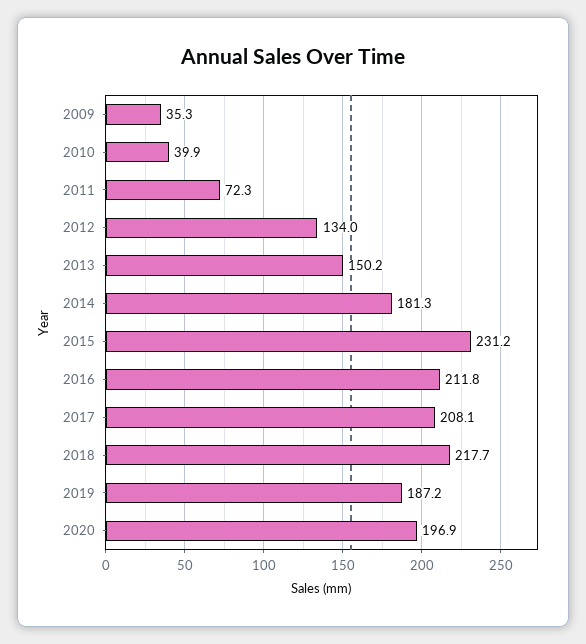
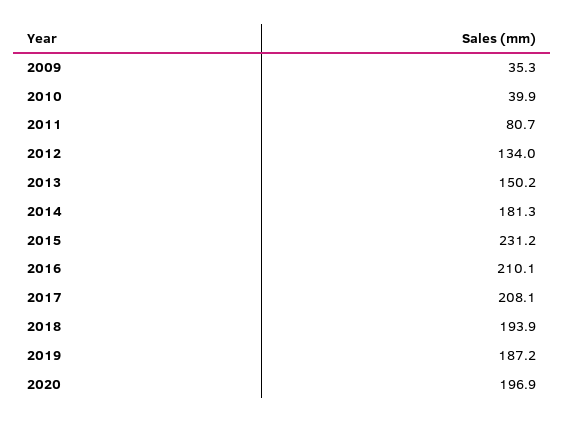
  {
    "2009": 35.3,
    "2010": 39.9,
-   "2011": 72.3,
+   "2011": 80.7,
    "2012": 134,
    "2013": 150.2,
    "2014": 181.3,
    "2015": 231.2,
-   "2016": 211.8,
+   "2016": 210.1,
    "2017": 208.1,
-   "2018": 217.7,
+   "2018": 193.9,
    "2019": 187.2,
    "2020": 196.9
  }

